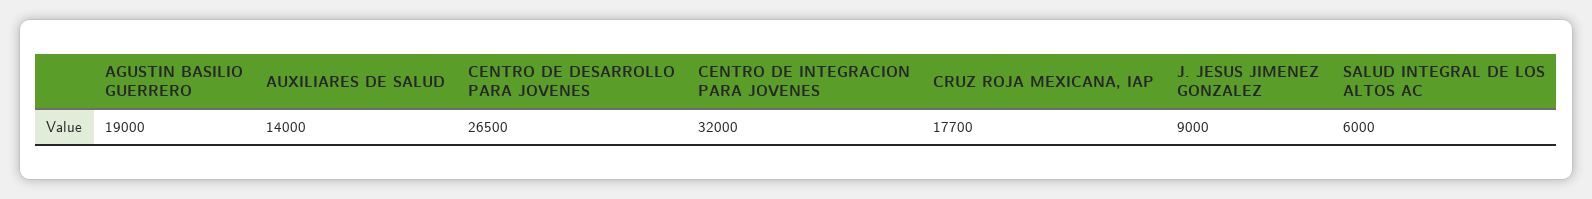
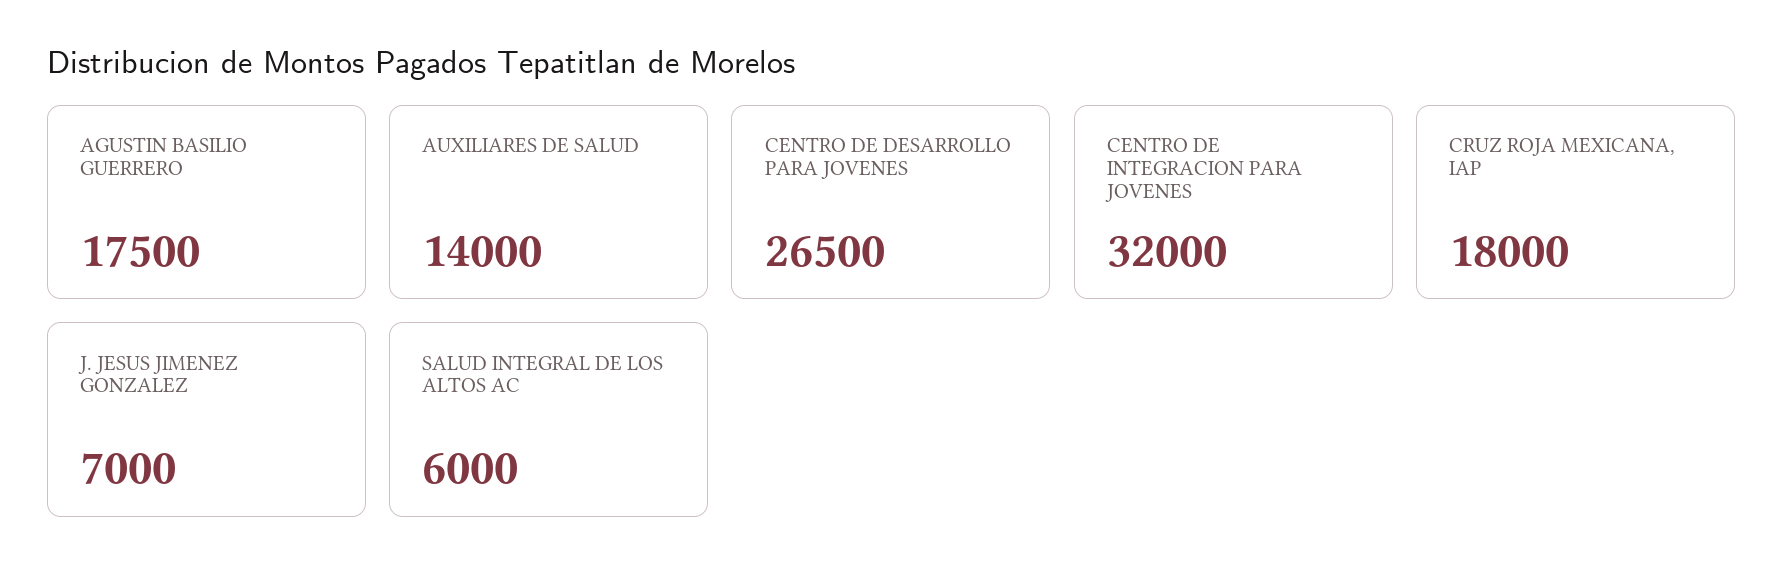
  {
-   "AGUSTIN BASILIO GUERRERO": 19000,
+   "AGUSTIN BASILIO GUERRERO": 17500,
    "AUXILIARES DE SALUD": 14000,
    "CENTRO DE DESARROLLO PARA JOVENES": 26500,
    "CENTRO DE INTEGRACION PARA JOVENES": 32000,
-   "CRUZ ROJA MEXICANA, IAP": 17700,
+   "CRUZ ROJA MEXICANA, IAP": 18000,
-   "J. JESUS JIMENEZ GONZALEZ": 9000,
+   "J. JESUS JIMENEZ GONZALEZ": 7000,
    "SALUD INTEGRAL DE LOS ALTOS AC": 6000
  }

